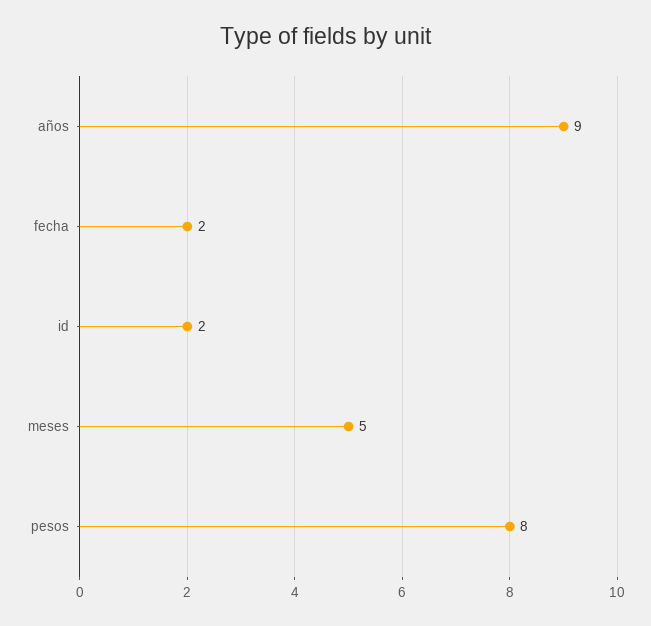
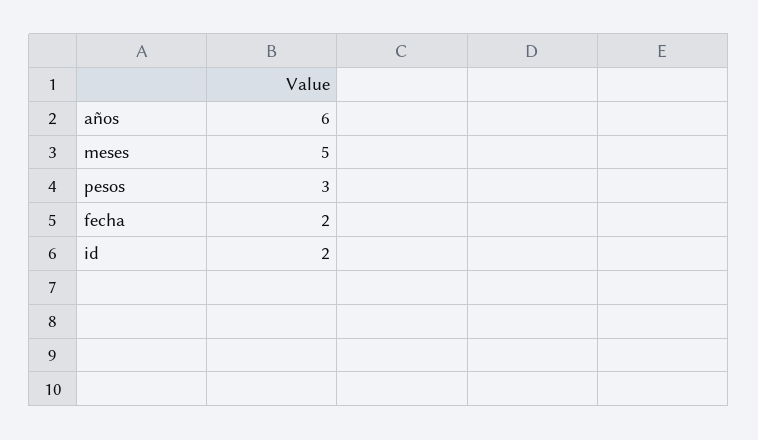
  {
-   "años": 9,
+   "años": 6,
    "fecha": 2,
    "id": 2,
    "meses": 5,
-   "pesos": 8
+   "pesos": 3
  }

